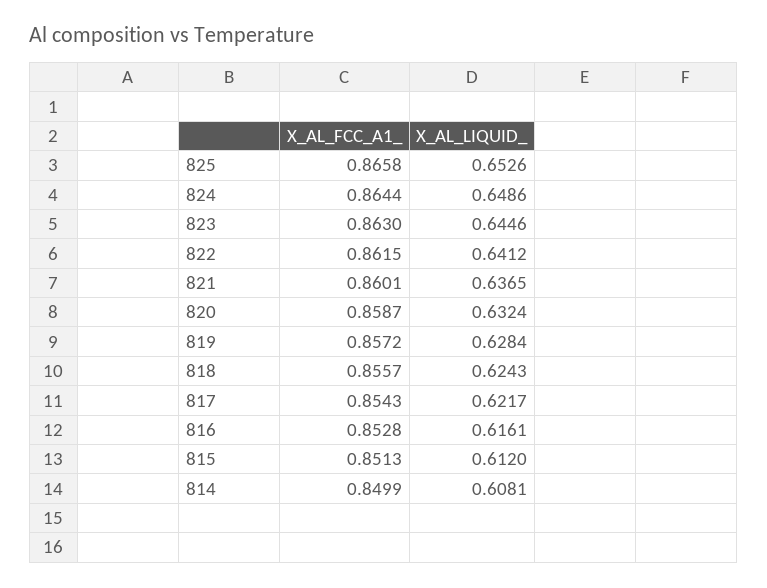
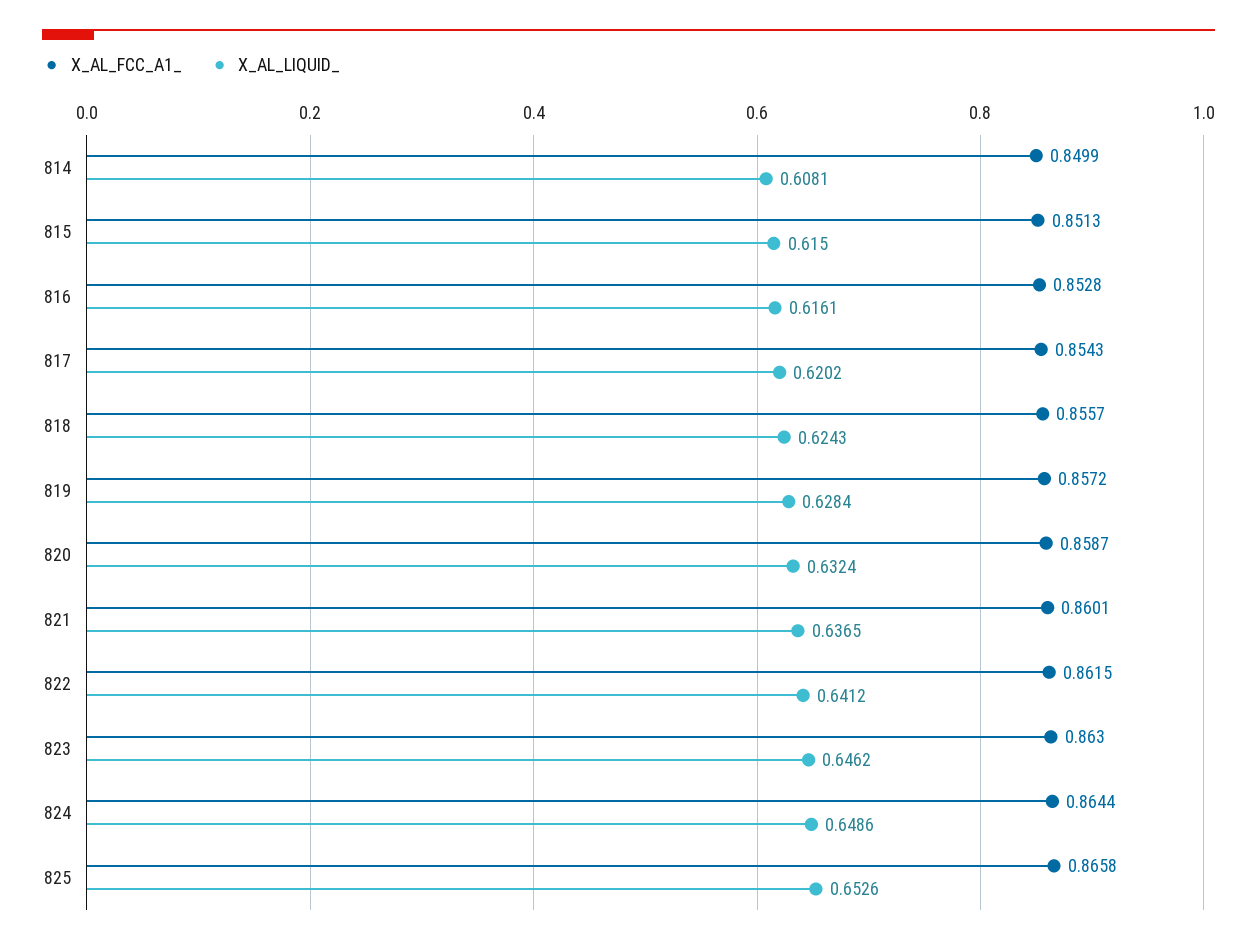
  {
    "X_AL_FCC_A1_": {
      "825": 0.8658,
      "824": 0.8644,
      "823": 0.863,
      "822": 0.8615,
      "821": 0.8601,
      "820": 0.8587,
      "819": 0.8572,
      "818": 0.8557,
      "817": 0.8543,
      "816": 0.8528,
      "815": 0.8513,
      "814": 0.8499
    },
    "X_AL_LIQUID_": {
      "825": 0.6526,
      "824": 0.6486,
-     "823": 0.6446,
+     "823": 0.6462,
      "822": 0.6412,
      "821": 0.6365,
      "820": 0.6324,
      "819": 0.6284,
      "818": 0.6243,
-     "817": 0.6217,
+     "817": 0.6202,
      "816": 0.6161,
-     "815": 0.612,
+     "815": 0.615,
      "814": 0.6081
    }
  }

